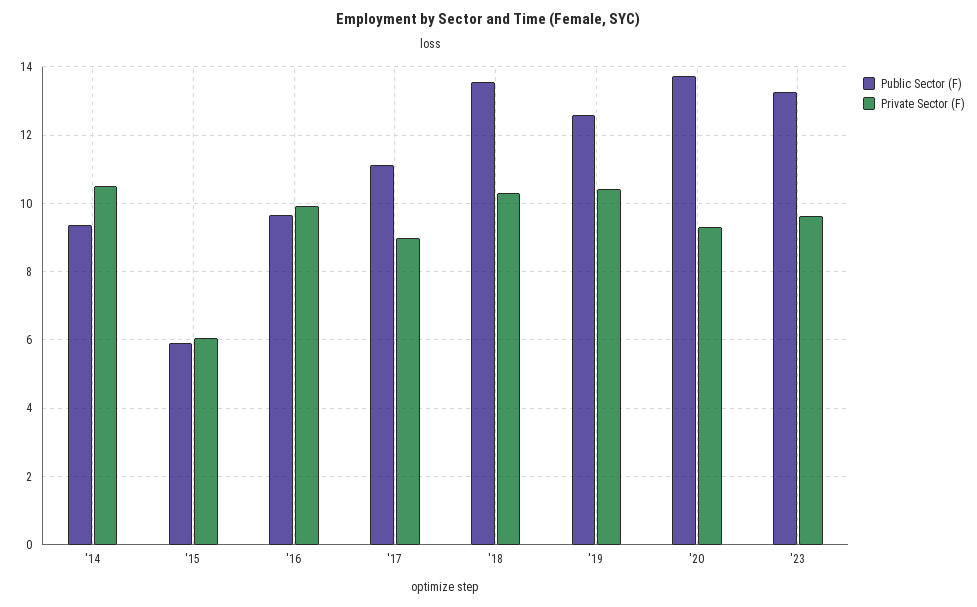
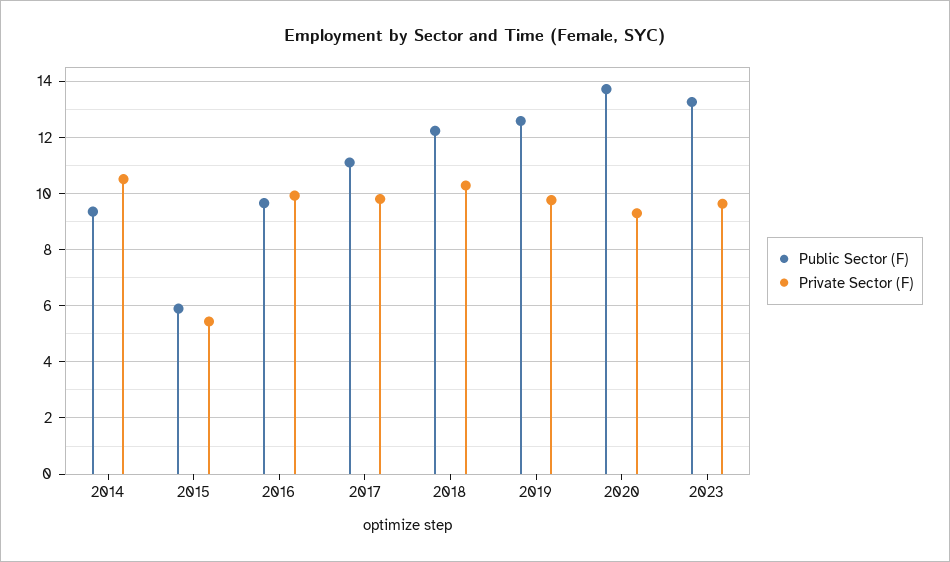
  {
    "Public Sector (F)": {
      "'14": 9.4,
      "'15": 6,
      "'16": 9.6,
      "'17": 11.2,
-     "'18": 13.6,
+     "'18": 12.25,
      "'19": 12.6,
      "'20": 13.8,
      "'23": 13.2
    },
    "Private Sector (F)": {
      "'14": 10.6,
-     "'15": 6,
+     "'15": 5.5,
      "'16": 10,
-     "'17": 9,
+     "'17": 9.75,
      "'18": 10.2,
-     "'19": 10.4,
+     "'19": 9.75,
      "'20": 9.4,
      "'23": 9.6
    }
  }

